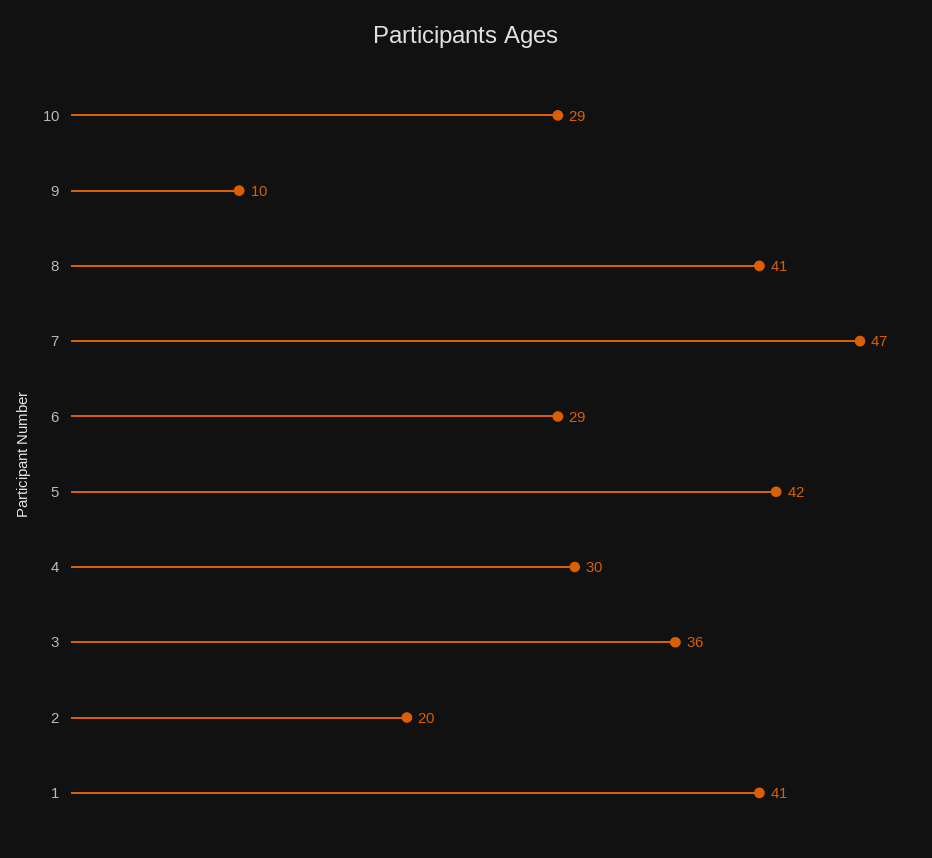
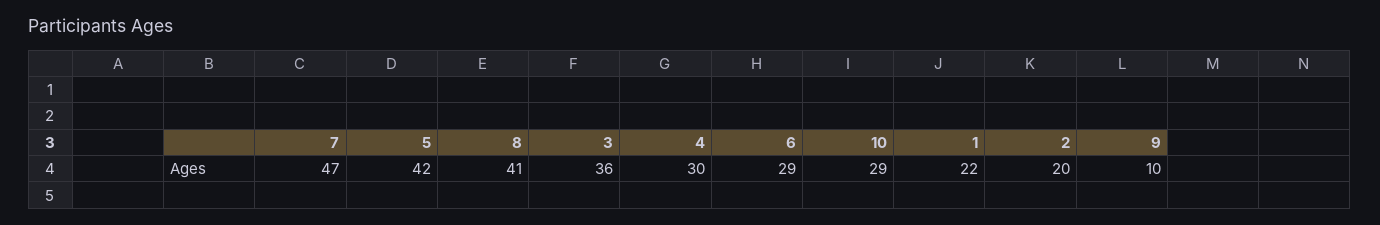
  {
    "10": 29,
    "9": 10,
    "8": 41,
    "7": 47,
    "6": 29,
    "5": 42,
    "4": 30,
    "3": 36,
    "2": 20,
-   "1": 41
+   "1": 22
  }

